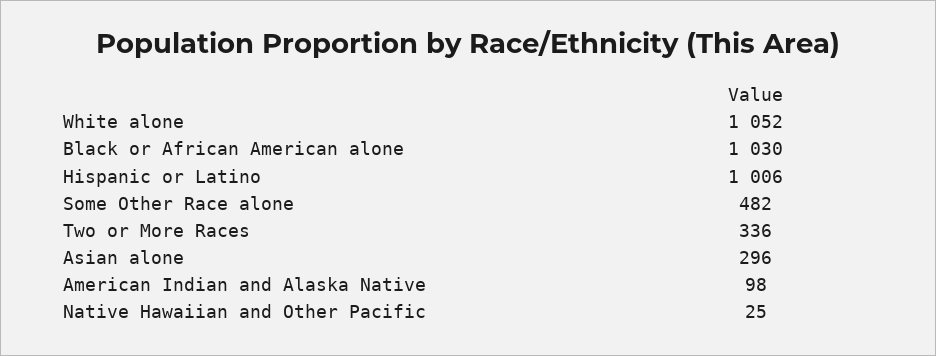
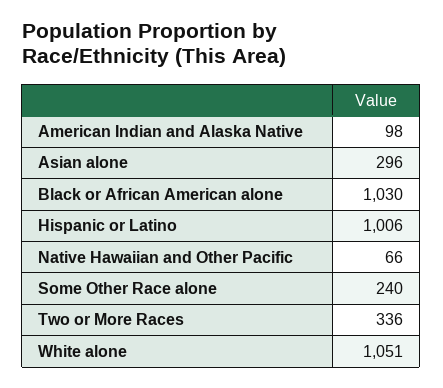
  {
-   "White alone": 1052,
+   "White alone": 1051,
    "Black or African American alone": 1030,
    "Hispanic or Latino": 1006,
-   "Some Other Race alone": 482,
+   "Some Other Race alone": 240,
    "Two or More Races": 336,
    "Asian alone": 296,
    "American Indian and Alaska Native": 98,
-   "Native Hawaiian and Other Pacific": 25
+   "Native Hawaiian and Other Pacific": 66
  }

